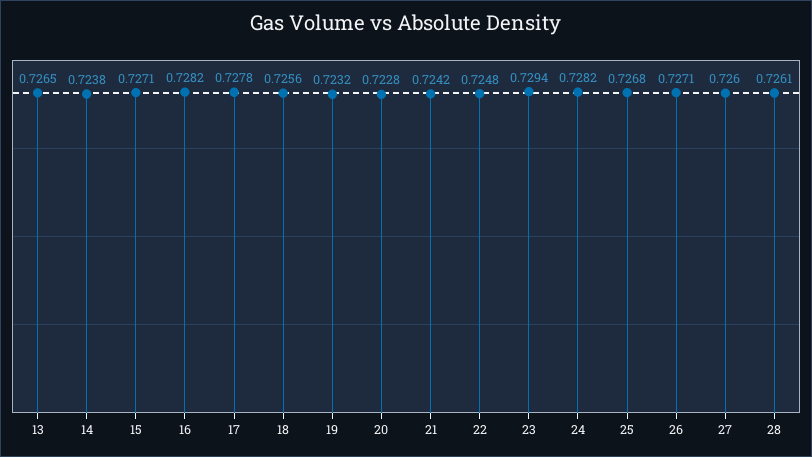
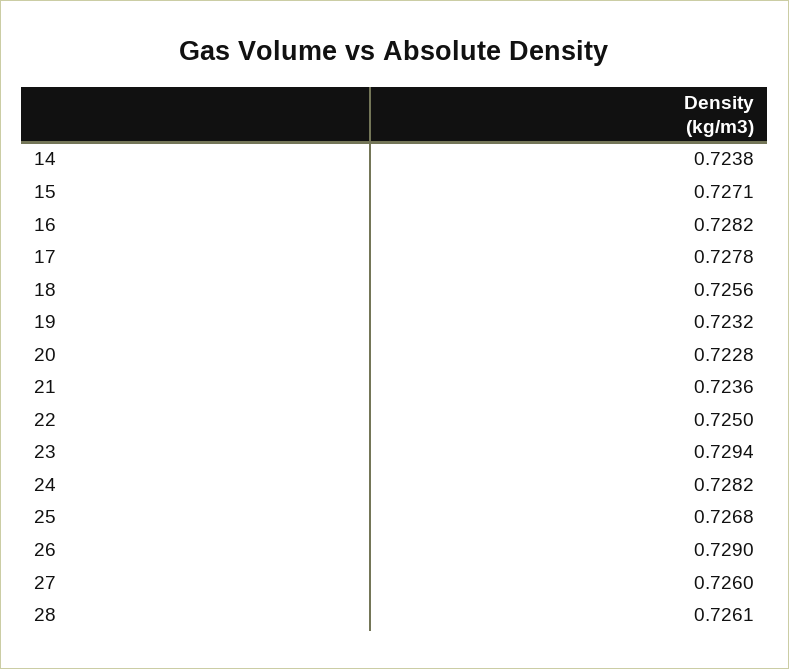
  {
-   "13": 0.7265,
    "14": 0.7238,
    "15": 0.7271,
    "16": 0.7282,
    "17": 0.7278,
    "18": 0.7256,
    "19": 0.7232,
    "20": 0.7228,
-   "21": 0.7242,
+   "21": 0.7236,
-   "22": 0.7248,
+   "22": 0.725,
    "23": 0.7294,
    "24": 0.7282,
    "25": 0.7268,
-   "26": 0.7271,
+   "26": 0.729,
    "27": 0.726,
    "28": 0.7261
  }

